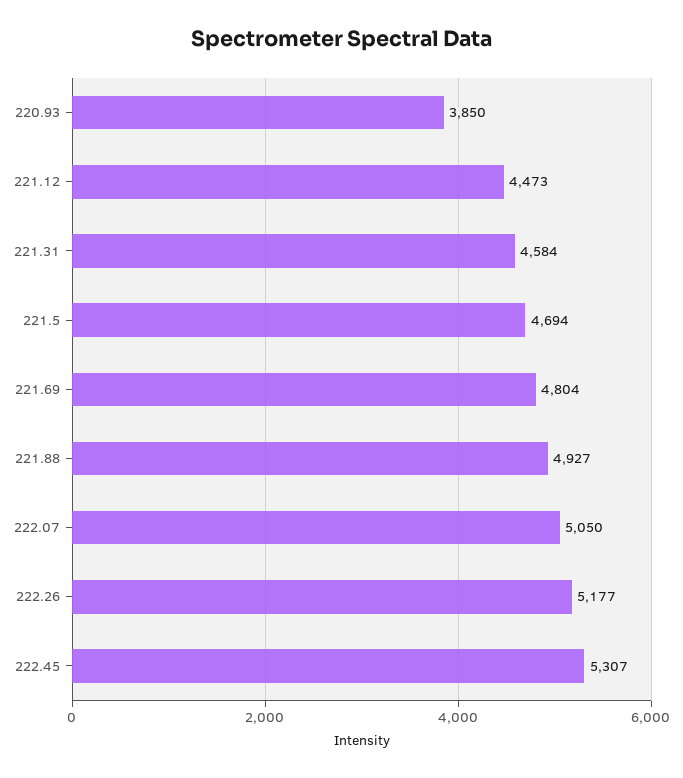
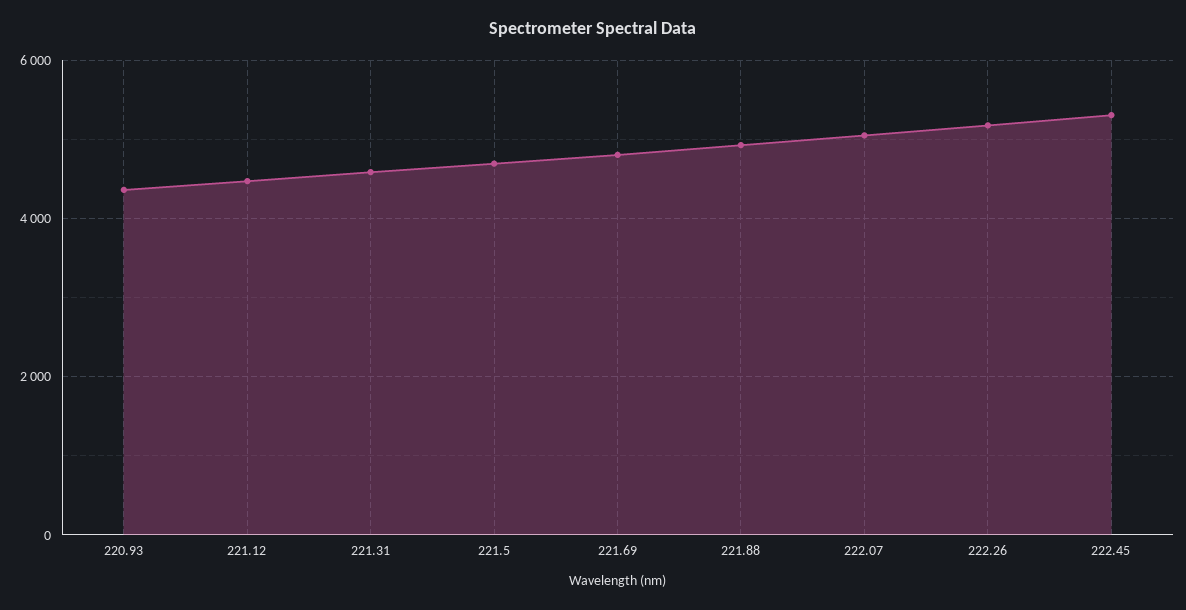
  {
-   "220.93": 3850,
+   "220.93": 4400,
    "221.12": 4473,
    "221.31": 4584,
    "221.5": 4694,
    "221.69": 4804,
    "221.88": 4927,
    "222.07": 5050,
    "222.26": 5177,
    "222.45": 5307
  }

